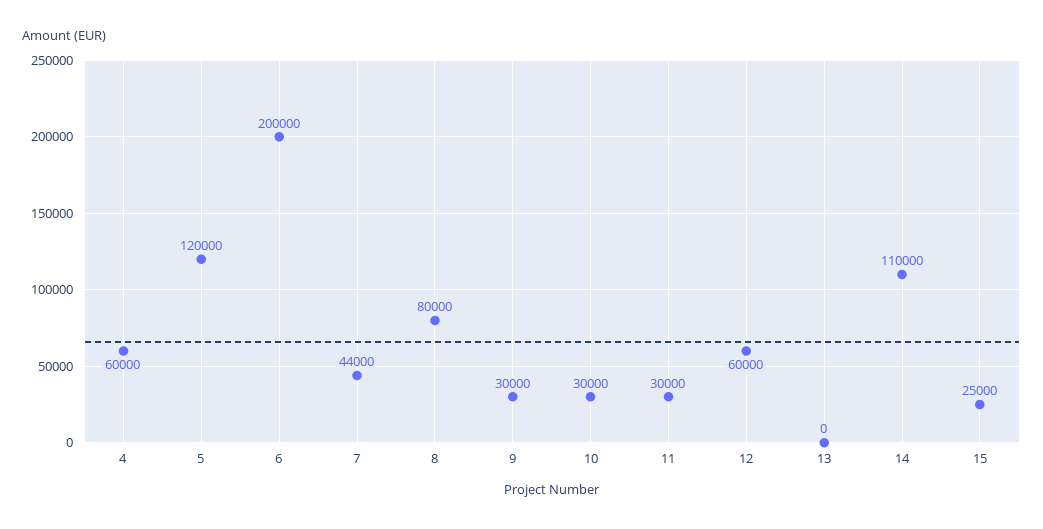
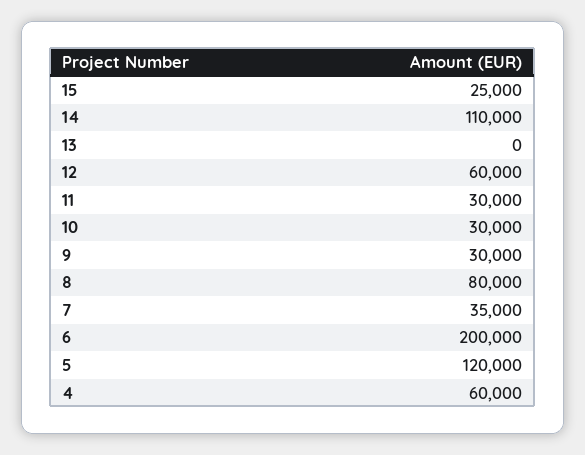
  {
    "4": 60000,
    "5": 120000,
    "6": 200000,
-   "7": 44000,
+   "7": 35000,
    "8": 80000,
    "9": 30000,
    "10": 30000,
    "11": 30000,
    "12": 60000,
    "13": 0,
    "14": 110000,
    "15": 25000
  }

